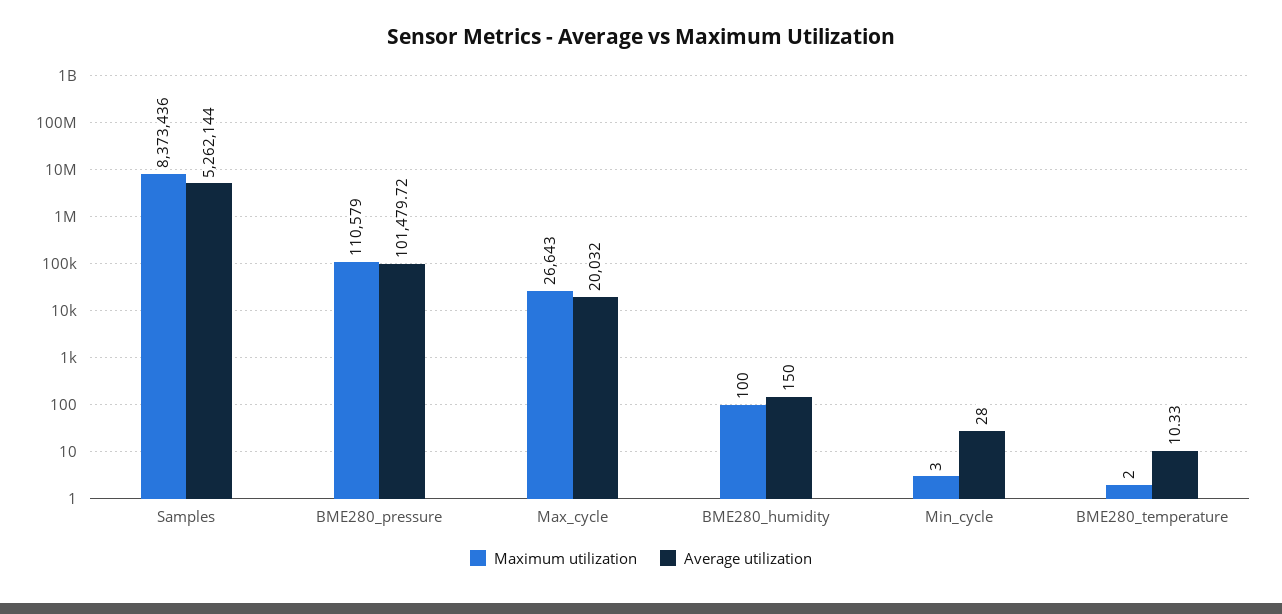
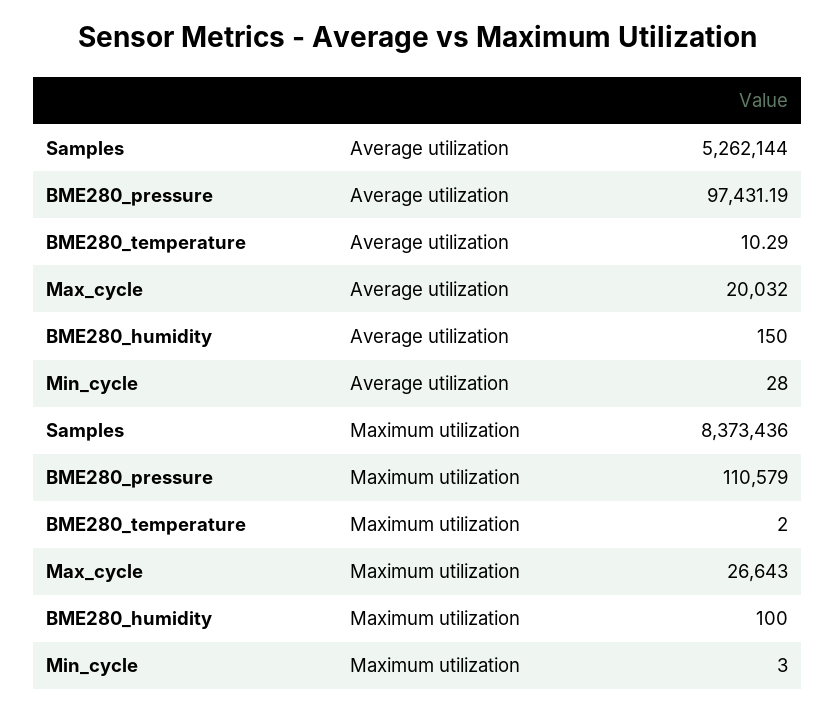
  {
    "Maximum utilization": {
      "Samples": 8373436,
      "BME280_pressure": 110579,
      "Max_cycle": 26643,
      "BME280_humidity": 100,
      "Min_cycle": 3,
      "BME280_temperature": 2
    },
    "Average utilization": {
      "Samples": 5262144,
-     "BME280_pressure": 101479.72,
+     "BME280_pressure": 97431.19,
      "Max_cycle": 20032,
      "BME280_humidity": 150,
      "Min_cycle": 28,
-     "BME280_temperature": 10.33
+     "BME280_temperature": 10.29
    }
  }

